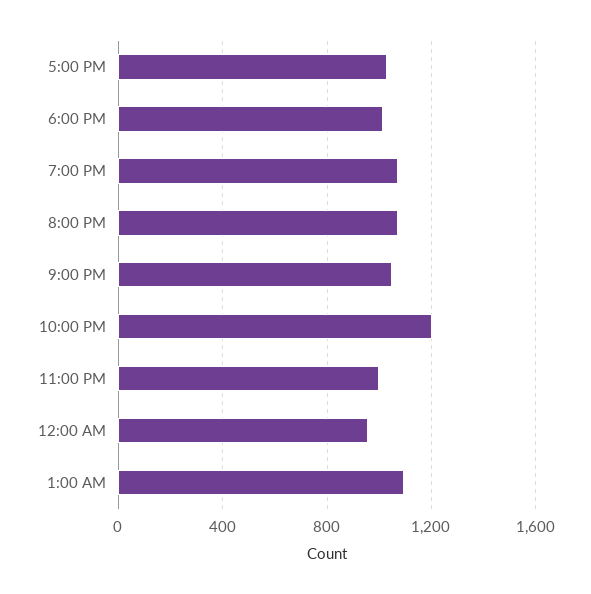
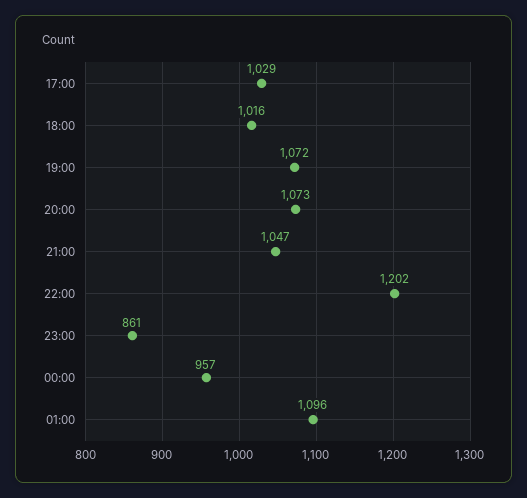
  {
    "5:00 PM": 1029,
    "6:00 PM": 1016,
    "7:00 PM": 1072,
    "8:00 PM": 1073,
    "9:00 PM": 1047,
    "10:00 PM": 1202,
-   "11:00 PM": 1000,
+   "11:00 PM": 861,
    "12:00 AM": 957,
    "1:00 AM": 1096
  }

